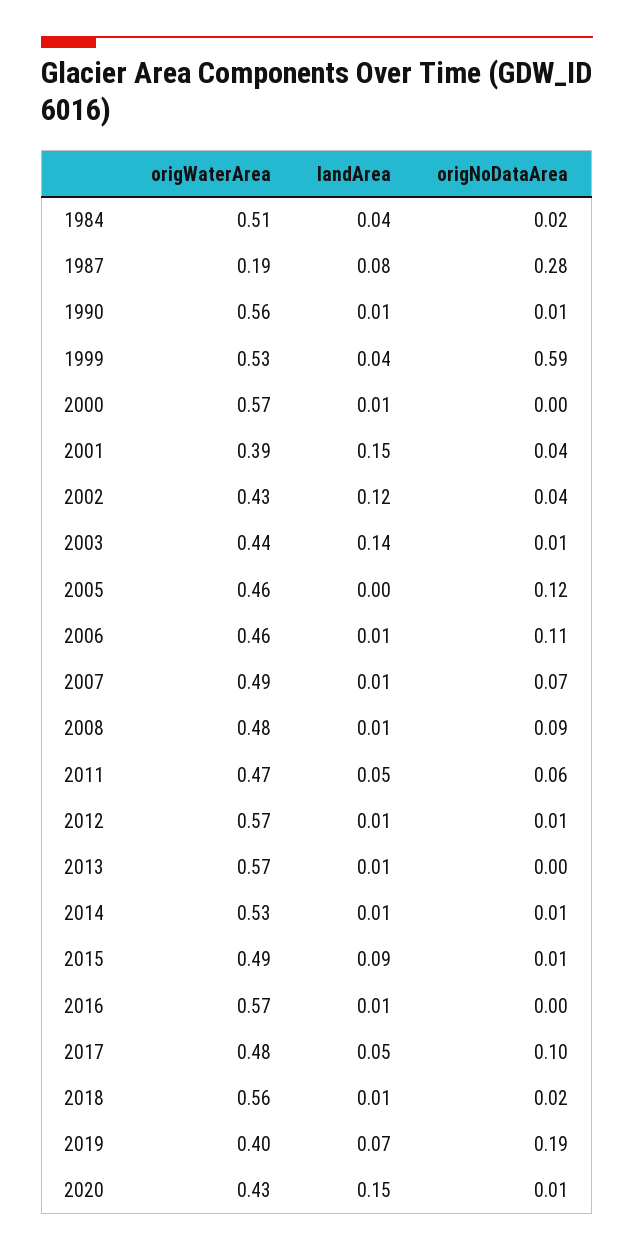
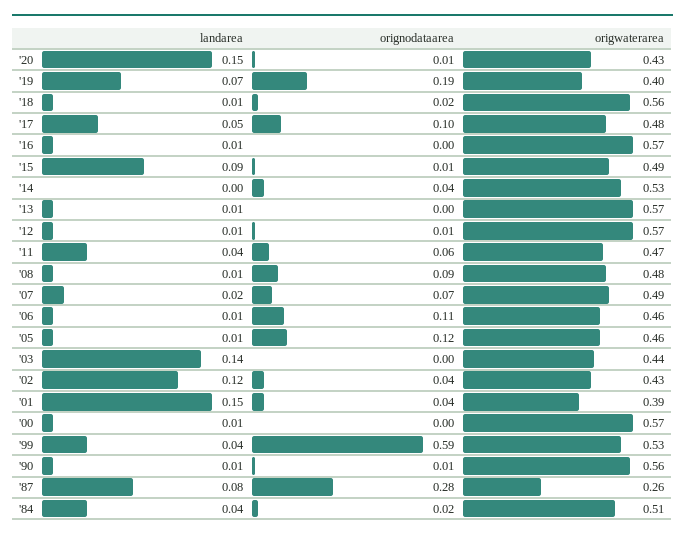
  {
    "origWaterArea": {
      "1984": 0.51,
-     "1987": 0.19,
+     "1987": 0.26,
      "1990": 0.56,
      "1999": 0.53,
      "2000": 0.57,
      "2001": 0.39,
      "2002": 0.43,
      "2003": 0.44,
      "2005": 0.46,
      "2006": 0.46,
      "2007": 0.49,
      "2008": 0.48,
      "2011": 0.47,
      "2012": 0.57,
      "2013": 0.57,
      "2014": 0.53,
      "2015": 0.49,
      "2016": 0.57,
      "2017": 0.48,
      "2018": 0.56,
      "2019": 0.4,
      "2020": 0.43
    },
    "landArea": {
      "1984": 0.04,
      "1987": 0.08,
      "1990": 0.01,
      "1999": 0.04,
      "2000": 0.01,
      "2001": 0.15,
      "2002": 0.12,
      "2003": 0.14,
-     "2005": 0,
+     "2005": 0.01,
      "2006": 0.01,
-     "2007": 0.01,
+     "2007": 0.02,
      "2008": 0.01,
-     "2011": 0.05,
+     "2011": 0.04,
      "2012": 0.01,
      "2013": 0.01,
-     "2014": 0.01,
+     "2014": 0,
      "2015": 0.09,
      "2016": 0.01,
      "2017": 0.05,
      "2018": 0.01,
      "2019": 0.07,
      "2020": 0.15
    },
    "origNoDataArea": {
      "1984": 0.02,
      "1987": 0.28,
      "1990": 0.01,
      "1999": 0.59,
      "2000": 0,
      "2001": 0.04,
      "2002": 0.04,
-     "2003": 0.01,
+     "2003": 0,
      "2005": 0.12,
      "2006": 0.11,
      "2007": 0.07,
      "2008": 0.09,
      "2011": 0.06,
      "2012": 0.01,
      "2013": 0,
-     "2014": 0.01,
+     "2014": 0.04,
      "2015": 0.01,
      "2016": 0,
      "2017": 0.1,
      "2018": 0.02,
      "2019": 0.19,
      "2020": 0.01
    }
  }

